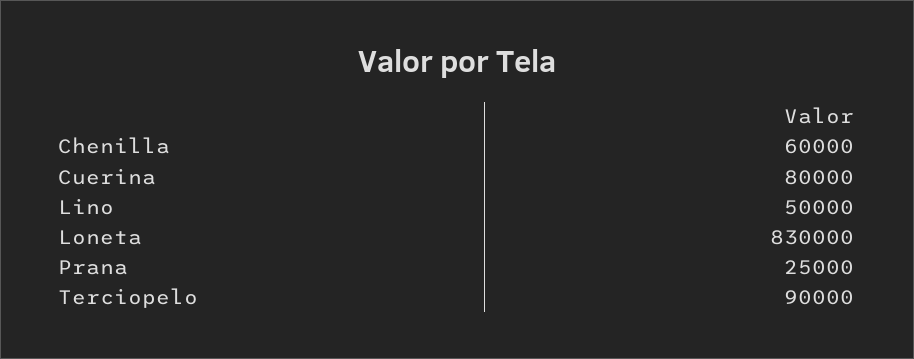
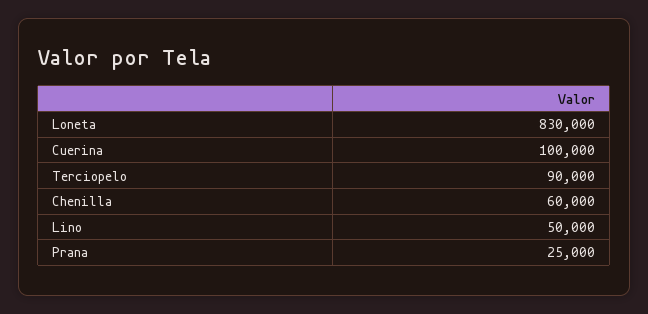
  {
    "Chenilla": 60000,
-   "Cuerina": 80000,
+   "Cuerina": 100000,
    "Lino": 50000,
    "Loneta": 830000,
    "Prana": 25000,
    "Terciopelo": 90000
  }

